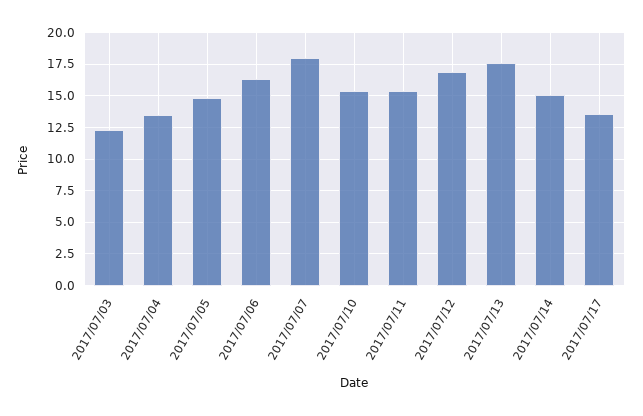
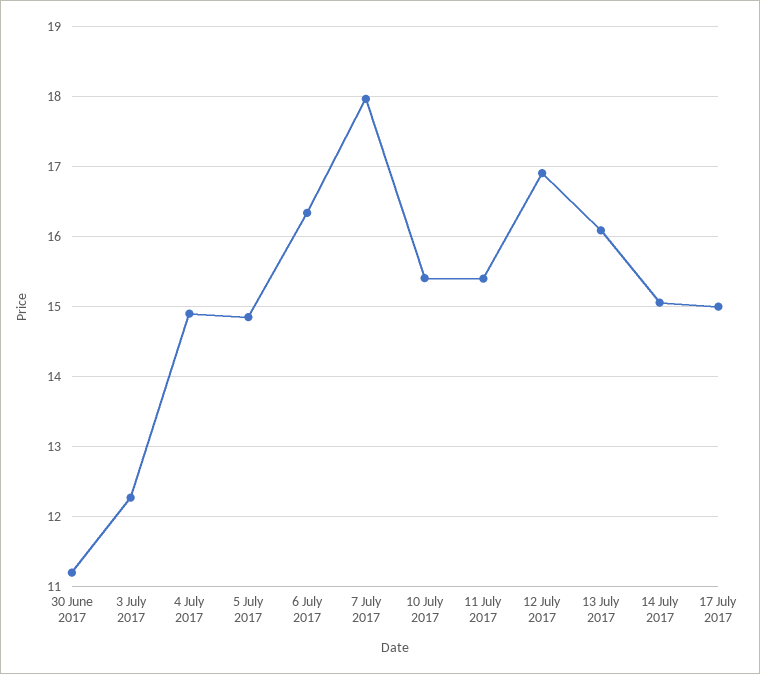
  {
    "2017/07/03": 12.3,
-   "2017/07/04": 13.5,
+   "2017/07/04": 14.9,
    "2017/07/05": 14.9,
    "2017/07/06": 16.3,
    "2017/07/07": 18,
    "2017/07/10": 15.4,
    "2017/07/11": 15.4,
    "2017/07/12": 16.9,
-   "2017/07/13": 17.5,
+   "2017/07/13": 16.1,
    "2017/07/14": 15.1,
-   "2017/07/17": 13.5
+   "2017/07/17": 15,
+   "30 June 2017": 11.2
  }

